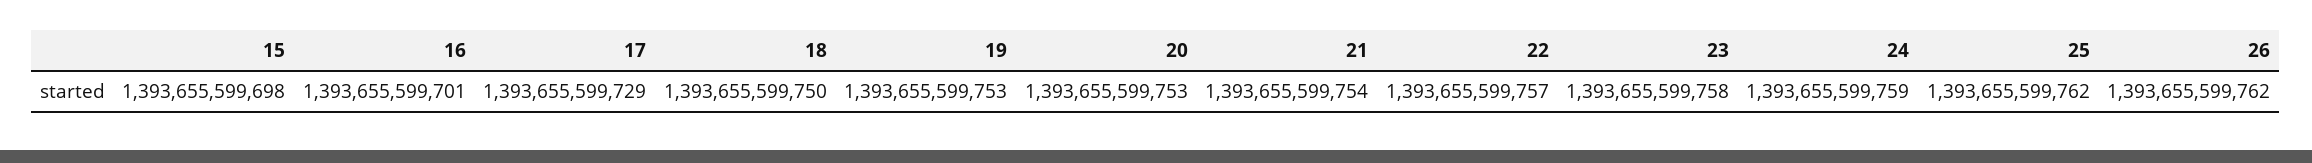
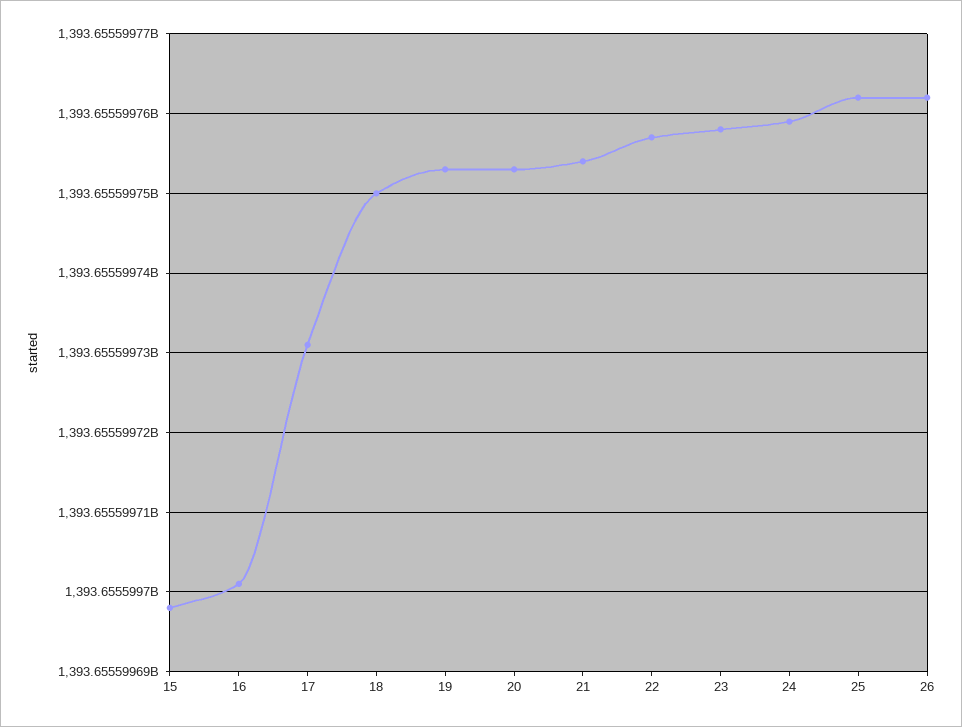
  {
    "15": 1393655599698,
    "16": 1393655599701,
-   "17": 1393655599729,
+   "17": 1393655599731,
    "18": 1393655599750,
    "19": 1393655599753,
    "20": 1393655599753,
    "21": 1393655599754,
    "22": 1393655599757,
    "23": 1393655599758,
    "24": 1393655599759,
    "25": 1393655599762,
    "26": 1393655599762
  }

